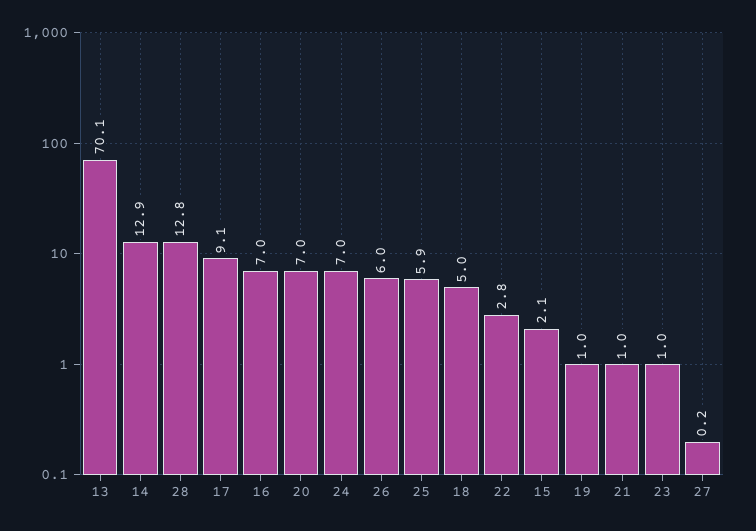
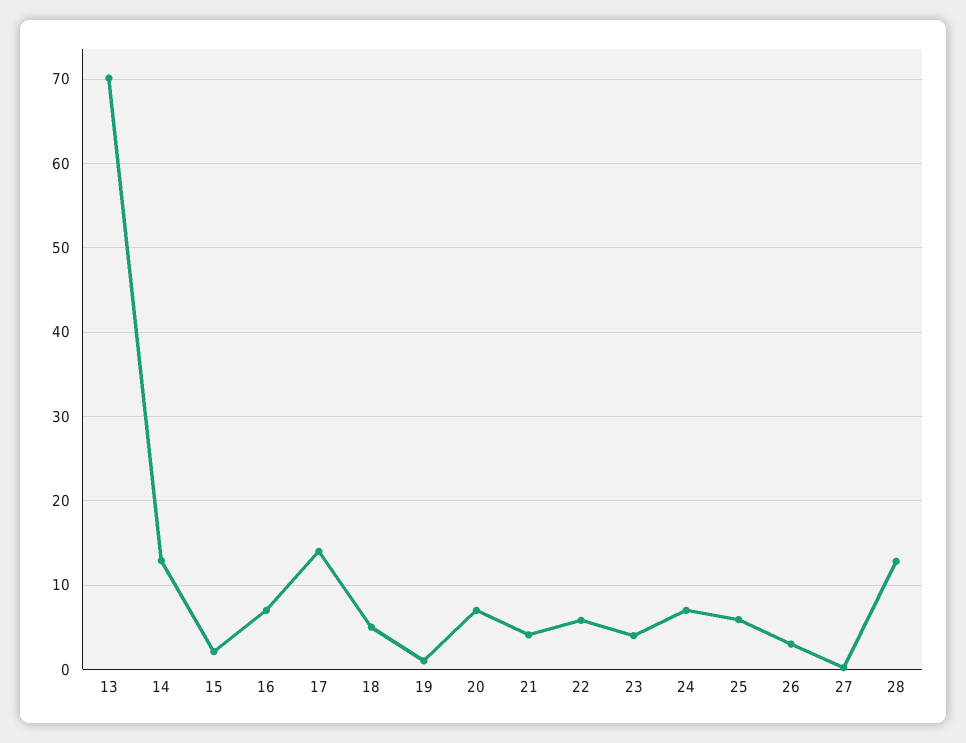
  {
    "13": 70.1,
    "14": 12.9,
    "28": 12.8,
-   "17": 9.1,
+   "17": 14,
    "16": 7,
    "20": 7,
    "24": 7,
-   "26": 6,
+   "26": 3,
    "25": 5.9,
    "18": 5,
-   "22": 2.8,
+   "22": 6,
    "15": 2.1,
    "19": 1,
-   "21": 1,
+   "21": 4,
-   "23": 1,
+   "23": 4,
    "27": 0.2
  }

